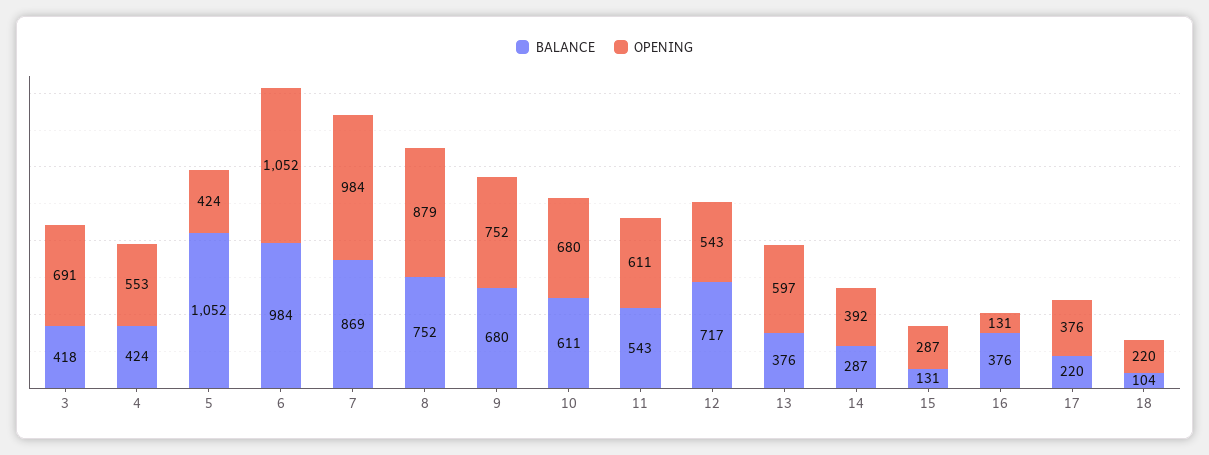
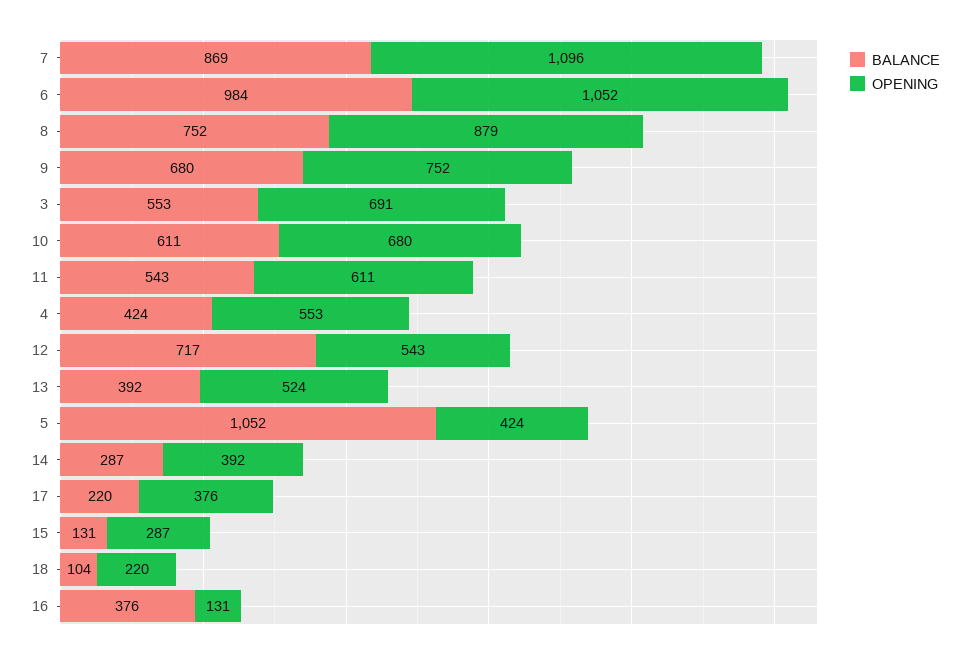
  {
    "BALANCE": {
-     "3": 418,
+     "3": 553,
      "4": 424,
      "5": 1052,
      "6": 984,
      "7": 869,
      "8": 752,
      "9": 680,
      "10": 611,
      "11": 543,
      "12": 717,
-     "13": 376,
+     "13": 392,
      "14": 287,
      "15": 131,
      "16": 376,
      "17": 220,
      "18": 104
    },
    "OPENING": {
      "3": 691,
      "4": 553,
      "5": 424,
      "6": 1052,
-     "7": 984,
+     "7": 1096,
      "8": 879,
      "9": 752,
      "10": 680,
      "11": 611,
      "12": 543,
-     "13": 597,
+     "13": 524,
      "14": 392,
      "15": 287,
      "16": 131,
      "17": 376,
      "18": 220
    }
  }

